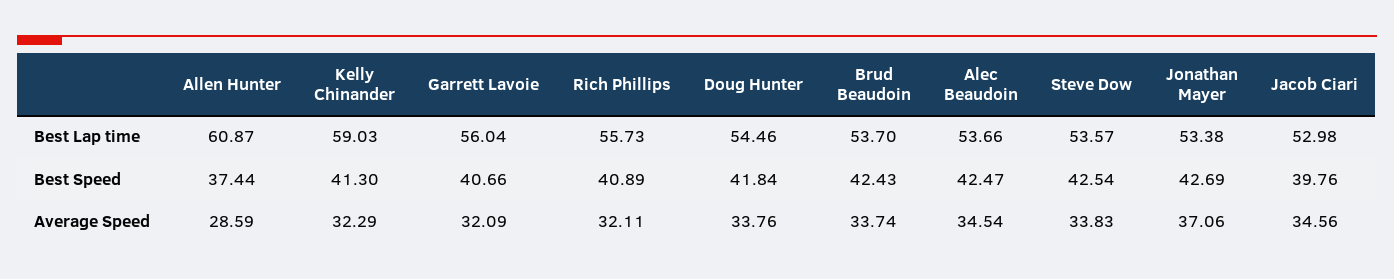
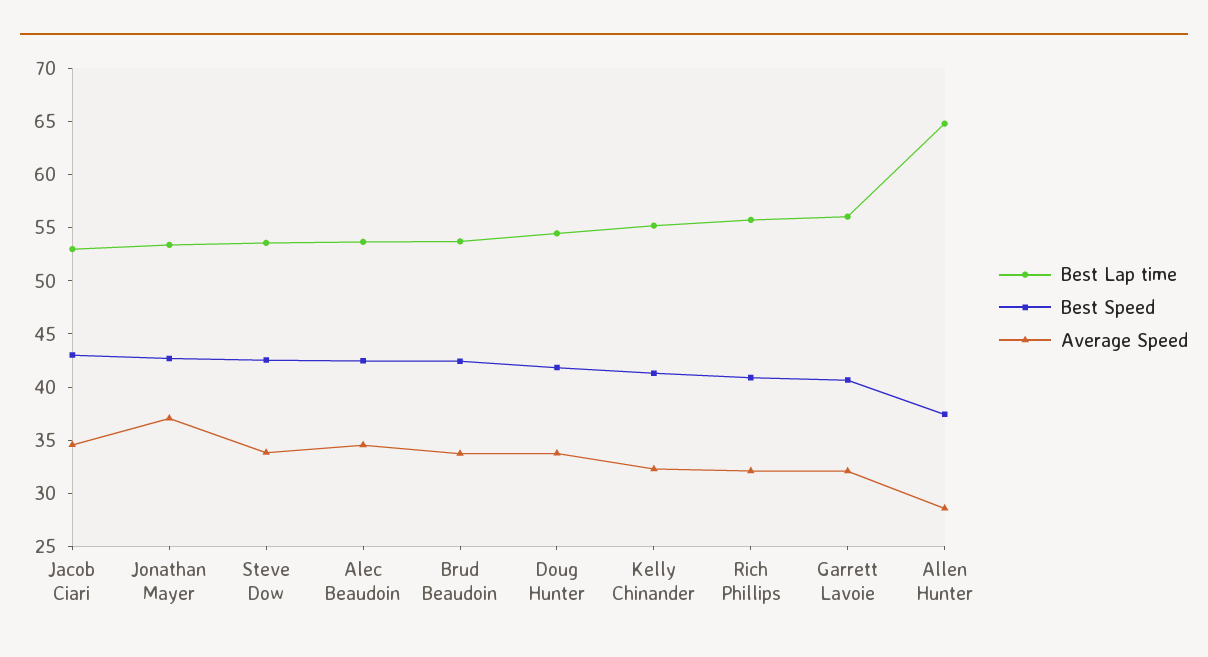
  {
    "Best Lap time": {
-     "Allen Hunter": 60.87,
+     "Allen Hunter": 65,
-     "Kelly Chinander": 59.03,
+     "Kelly Chinander": 55,
      "Garrett Lavoie": 56.04,
      "Rich Phillips": 55.73,
      "Doug Hunter": 54.46,
      "Brud Beaudoin": 53.7,
      "Alec Beaudoin": 53.66,
      "Steve Dow": 53.57,
      "Jonathan Mayer": 53.38,
      "Jacob Ciari": 52.98
    },
    "Best Speed": {
      "Allen Hunter": 37.44,
      "Kelly Chinander": 41.3,
      "Garrett Lavoie": 40.66,
      "Rich Phillips": 40.89,
      "Doug Hunter": 41.84,
      "Brud Beaudoin": 42.43,
      "Alec Beaudoin": 42.47,
      "Steve Dow": 42.54,
      "Jonathan Mayer": 42.69,
-     "Jacob Ciari": 39.76
+     "Jacob Ciari": 43
    },
    "Average Speed": {
      "Allen Hunter": 28.59,
      "Kelly Chinander": 32.29,
      "Garrett Lavoie": 32.09,
      "Rich Phillips": 32.11,
      "Doug Hunter": 33.76,
      "Brud Beaudoin": 33.74,
      "Alec Beaudoin": 34.54,
      "Steve Dow": 33.83,
      "Jonathan Mayer": 37.06,
      "Jacob Ciari": 34.56
    }
  }

